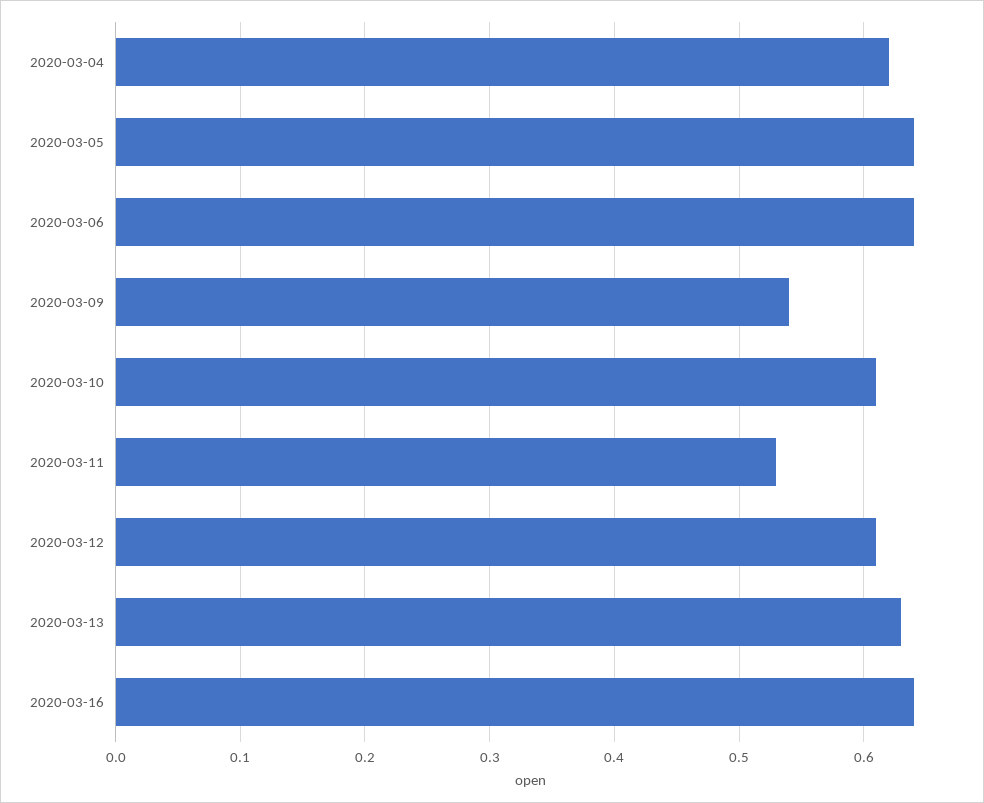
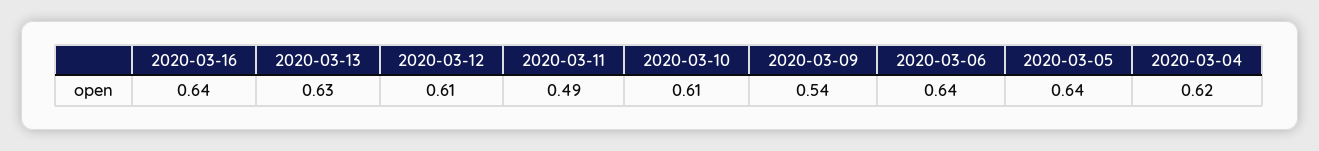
  {
    "2020-03-04": 0.62,
    "2020-03-05": 0.64,
    "2020-03-06": 0.64,
    "2020-03-09": 0.54,
    "2020-03-10": 0.61,
-   "2020-03-11": 0.53,
+   "2020-03-11": 0.49,
    "2020-03-12": 0.61,
    "2020-03-13": 0.63,
    "2020-03-16": 0.64
  }

